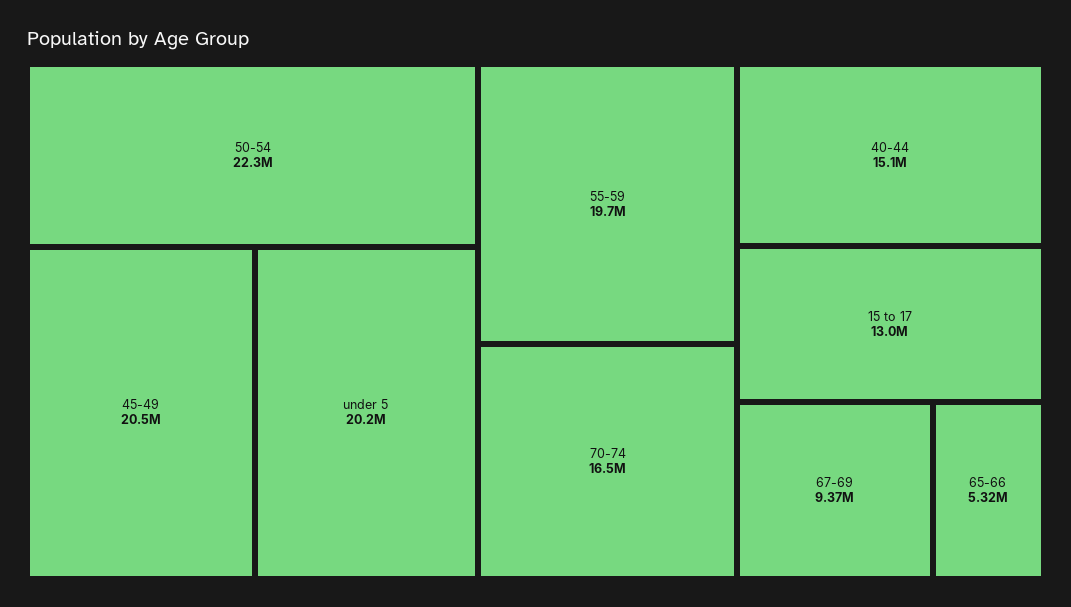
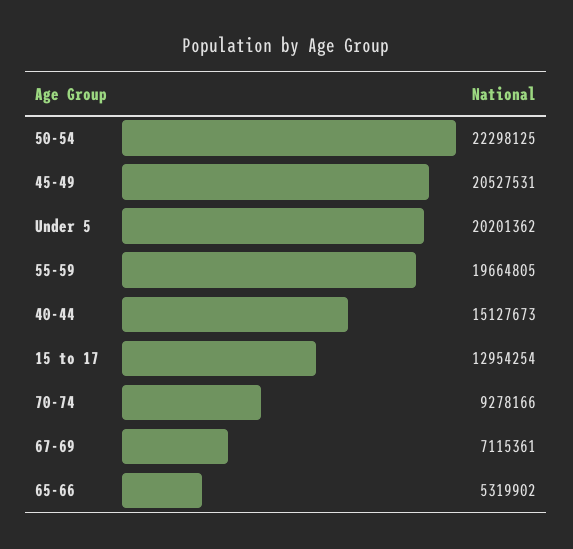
  {
    "50-54": 22298125,
    "45-49": 20527531,
    "under 5": 20201362,
    "55-59": 19664805,
-   "70-74": 16500000,
+   "70-74": 9278166,
    "40-44": 15127673,
    "15 to 17": 12954254,
-   "67-69": 9370000,
+   "67-69": 7115361,
    "65-66": 5319902
  }

